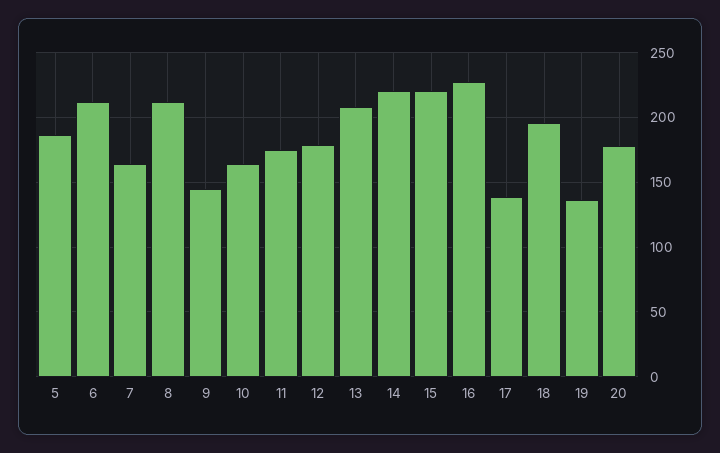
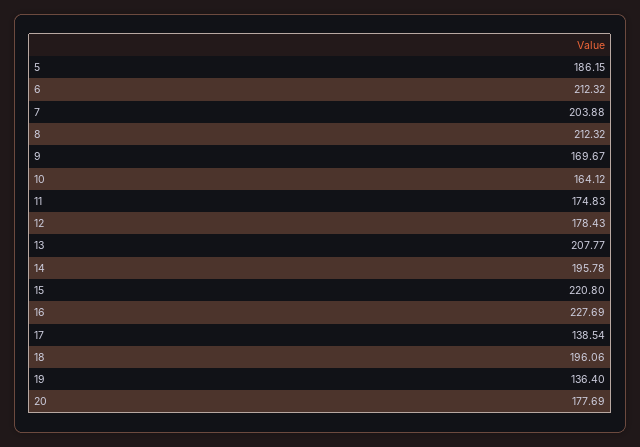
  {
    "5": 186.15,
    "6": 212.32,
-   "7": 165,
+   "7": 203.88,
    "8": 212.32,
-   "9": 145,
+   "9": 169.67,
    "10": 164.12,
    "11": 174.83,
    "12": 178.43,
    "13": 207.77,
-   "14": 220,
+   "14": 195.78,
    "15": 220.8,
    "16": 227.69,
    "17": 138.54,
    "18": 196.06,
    "19": 136.4,
    "20": 177.69
  }

